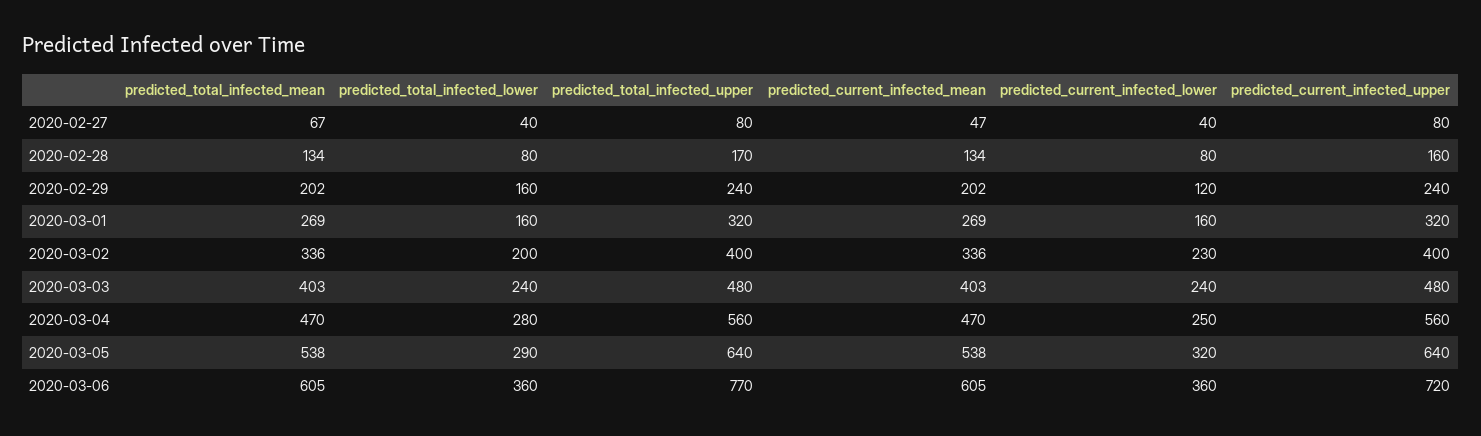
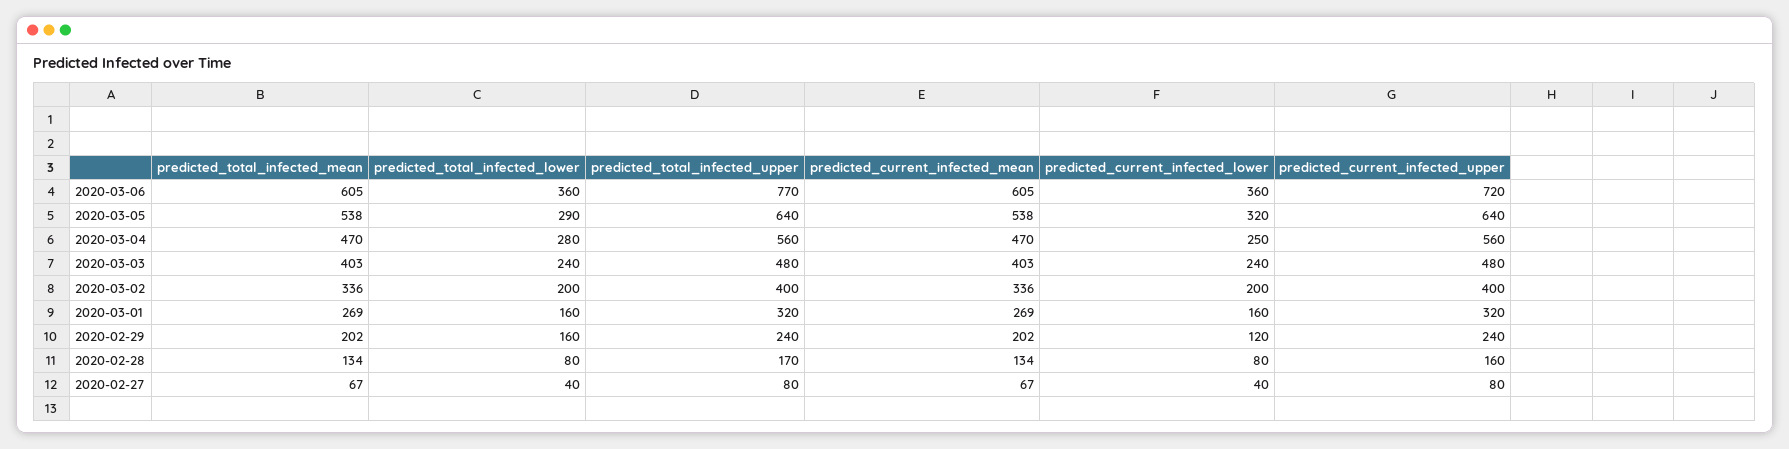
  {
    "predicted_total_infected_mean": {
      "2020-02-27": 67,
      "2020-02-28": 134,
      "2020-02-29": 202,
      "2020-03-01": 269,
      "2020-03-02": 336,
      "2020-03-03": 403,
      "2020-03-04": 470,
      "2020-03-05": 538,
      "2020-03-06": 605
    },
    "predicted_total_infected_lower": {
      "2020-02-27": 40,
      "2020-02-28": 80,
      "2020-02-29": 160,
      "2020-03-01": 160,
      "2020-03-02": 200,
      "2020-03-03": 240,
      "2020-03-04": 280,
      "2020-03-05": 290,
      "2020-03-06": 360
    },
    "predicted_total_infected_upper": {
      "2020-02-27": 80,
      "2020-02-28": 170,
      "2020-02-29": 240,
      "2020-03-01": 320,
      "2020-03-02": 400,
      "2020-03-03": 480,
      "2020-03-04": 560,
      "2020-03-05": 640,
      "2020-03-06": 770
    },
    "predicted_current_infected_mean": {
-     "2020-02-27": 47,
+     "2020-02-27": 67,
      "2020-02-28": 134,
      "2020-02-29": 202,
      "2020-03-01": 269,
      "2020-03-02": 336,
      "2020-03-03": 403,
      "2020-03-04": 470,
      "2020-03-05": 538,
      "2020-03-06": 605
    },
    "predicted_current_infected_lower": {
      "2020-02-27": 40,
      "2020-02-28": 80,
      "2020-02-29": 120,
      "2020-03-01": 160,
-     "2020-03-02": 230,
+     "2020-03-02": 200,
      "2020-03-03": 240,
      "2020-03-04": 250,
      "2020-03-05": 320,
      "2020-03-06": 360
    },
    "predicted_current_infected_upper": {
      "2020-02-27": 80,
      "2020-02-28": 160,
      "2020-02-29": 240,
      "2020-03-01": 320,
      "2020-03-02": 400,
      "2020-03-03": 480,
      "2020-03-04": 560,
      "2020-03-05": 640,
      "2020-03-06": 720
    }
  }

